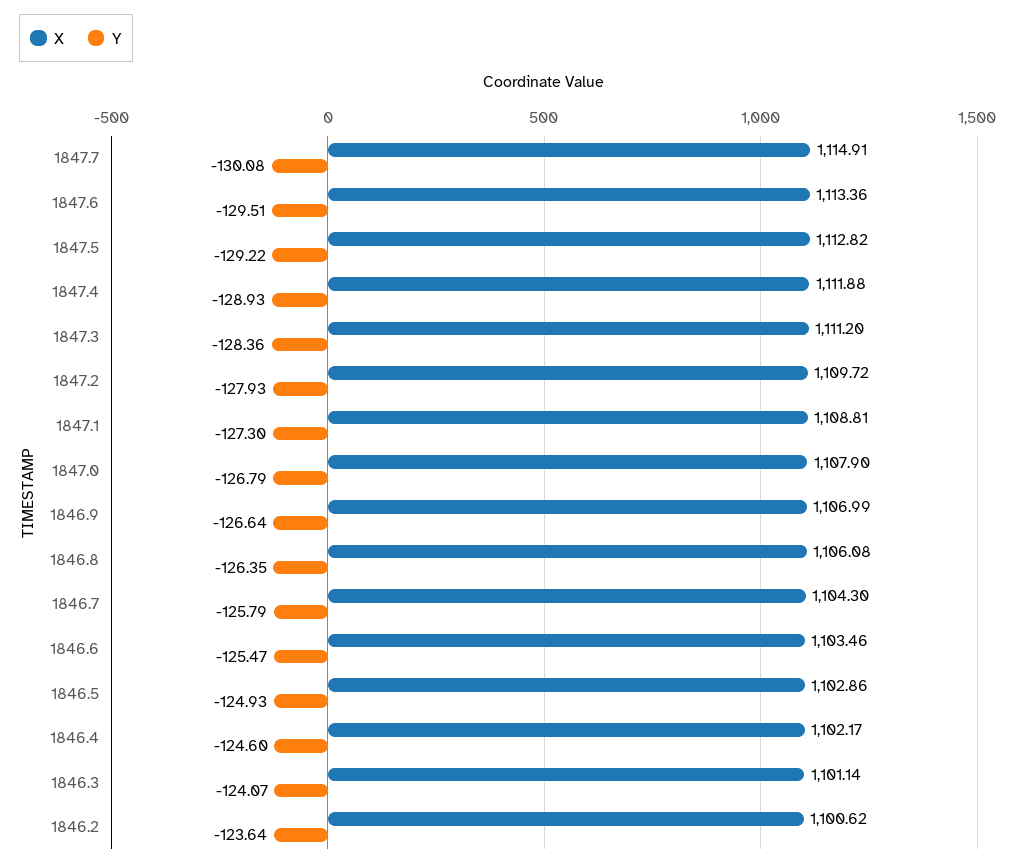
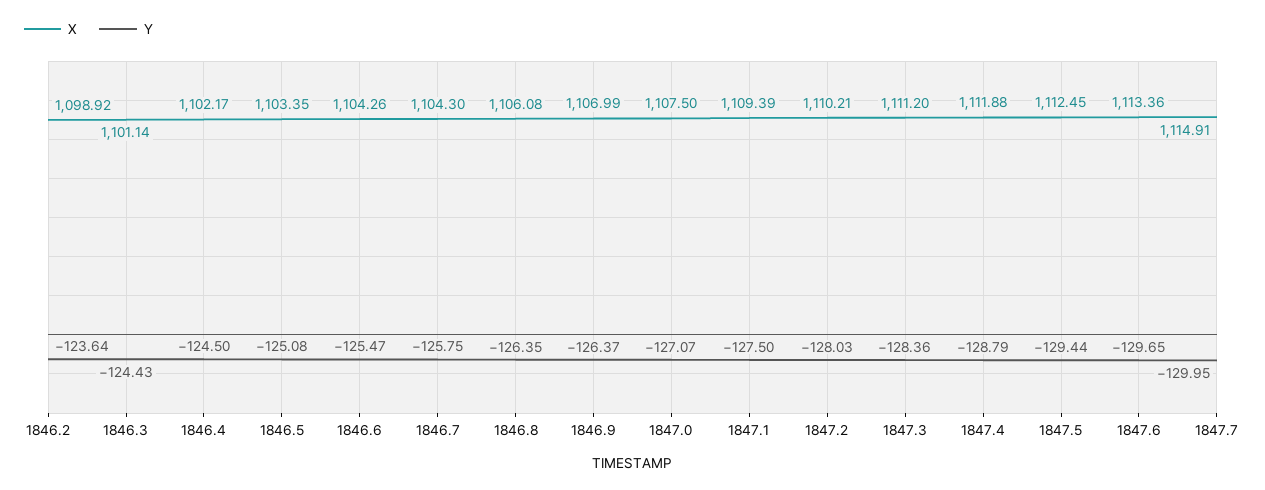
  {
    "X": {
      "1847.7": 1114.91,
      "1847.6": 1113.36,
-     "1847.5": 1112.82,
+     "1847.5": 1112.45,
      "1847.4": 1111.88,
      "1847.3": 1111.2,
-     "1847.2": 1109.72,
+     "1847.2": 1110.21,
-     "1847.1": 1108.81,
+     "1847.1": 1109.39,
-     "1847.0": 1107.9,
+     "1847.0": 1107.5,
      "1846.9": 1106.99,
      "1846.8": 1106.08,
      "1846.7": 1104.3,
-     "1846.6": 1103.46,
+     "1846.6": 1104.26,
-     "1846.5": 1102.86,
+     "1846.5": 1103.35,
      "1846.4": 1102.17,
      "1846.3": 1101.14,
-     "1846.2": 1100.62
+     "1846.2": 1098.92
    },
    "Y": {
-     "1847.7": -130.08,
+     "1847.7": -129.95,
-     "1847.6": -129.51,
+     "1847.6": -129.65,
-     "1847.5": -129.22,
+     "1847.5": -129.44,
-     "1847.4": -128.93,
+     "1847.4": -128.79,
      "1847.3": -128.36,
-     "1847.2": -127.93,
+     "1847.2": -128.03,
-     "1847.1": -127.3,
+     "1847.1": -127.5,
-     "1847.0": -126.79,
+     "1847.0": -127.07,
-     "1846.9": -126.64,
+     "1846.9": -126.37,
      "1846.8": -126.35,
-     "1846.7": -125.79,
+     "1846.7": -125.75,
      "1846.6": -125.47,
-     "1846.5": -124.93,
+     "1846.5": -125.08,
-     "1846.4": -124.6,
+     "1846.4": -124.5,
-     "1846.3": -124.07,
+     "1846.3": -124.43,
      "1846.2": -123.64
    }
  }

